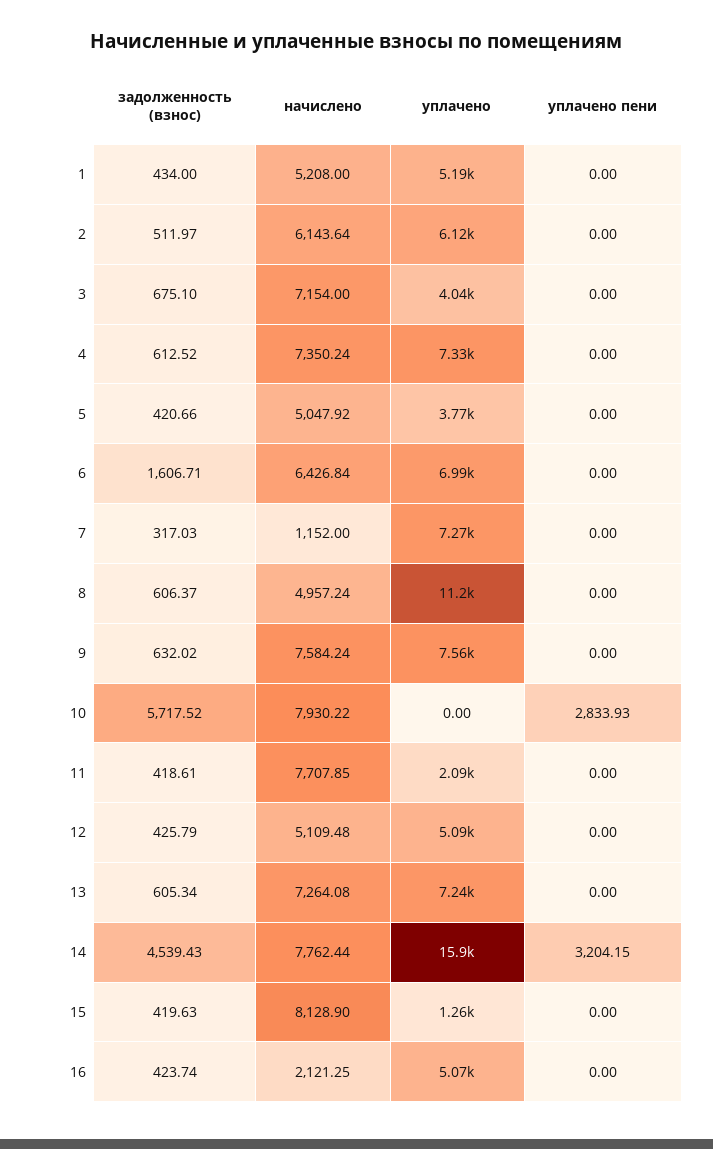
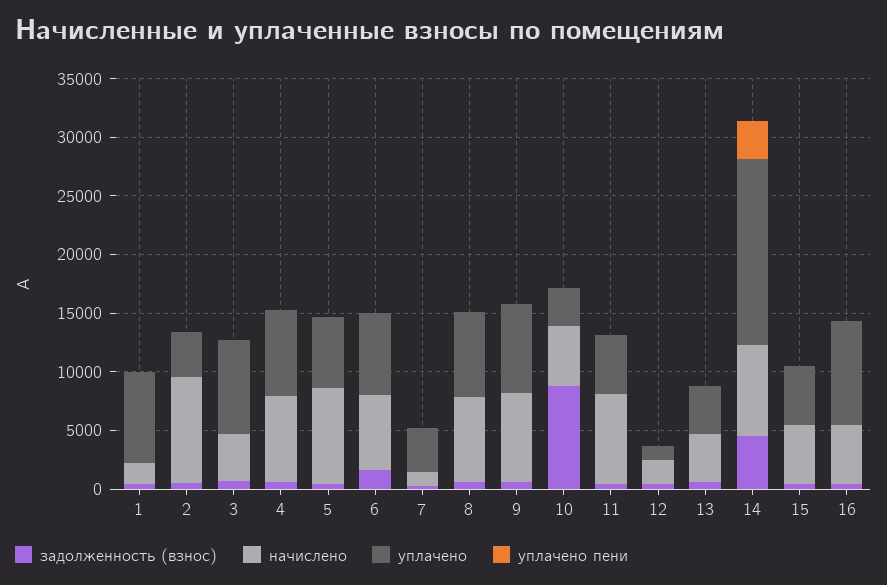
  {
    "задолженность (взнос)": {
      "1": 434,
      "2": 511.97,
      "3": 675.1,
      "4": 612.52,
      "5": 420.66,
      "6": 1606.71,
      "7": 317.03,
      "8": 606.37,
      "9": 632.02,
-     "10": 5717.52,
+     "10": 9000,
      "11": 418.61,
      "12": 425.79,
      "13": 605.34,
      "14": 4539.43,
      "15": 419.63,
      "16": 423.74
    },
    "начислено": {
-     "1": 5208,
+     "1": 2000,
-     "2": 6143.64,
+     "2": 9000,
-     "3": 7154,
+     "3": 4000,
      "4": 7350.24,
-     "5": 5047.92,
+     "5": 8000,
      "6": 6426.84,
      "7": 1152,
-     "8": 4957.24,
+     "8": 7000,
      "9": 7584.24,
-     "10": 7930.22,
+     "10": 5000,
      "11": 7707.85,
-     "12": 5109.48,
+     "12": 2000,
-     "13": 7264.08,
+     "13": 4000,
      "14": 7762.44,
-     "15": 8128.9,
+     "15": 5000,
-     "16": 2121.25
+     "16": 5000
    },
    "уплачено": {
-     "1": 5190,
+     "1": 8000,
-     "2": 6120,
+     "2": 4000,
-     "3": 4040,
+     "3": 8000,
      "4": 7330,
-     "5": 3770,
+     "5": 6000,
      "6": 6990,
-     "7": 7270,
+     "7": 4000,
-     "8": 11200,
+     "8": 7000,
      "9": 7560,
-     "10": 0,
+     "10": 3000,
-     "11": 2090,
+     "11": 5000,
-     "12": 5090,
+     "12": 1000,
-     "13": 7240,
+     "13": 4000,
      "14": 15900,
-     "15": 1260,
+     "15": 5000,
-     "16": 5070
+     "16": 9000
    },
    "уплачено пени": {
      "1": 0,
      "2": 0,
      "3": 0,
      "4": 0,
      "5": 0,
      "6": 0,
      "7": 0,
      "8": 0,
      "9": 0,
-     "10": 2833.93,
+     "10": 0,
      "11": 0,
      "12": 0,
      "13": 0,
      "14": 3204.15,
      "15": 0,
      "16": 0
    }
  }

